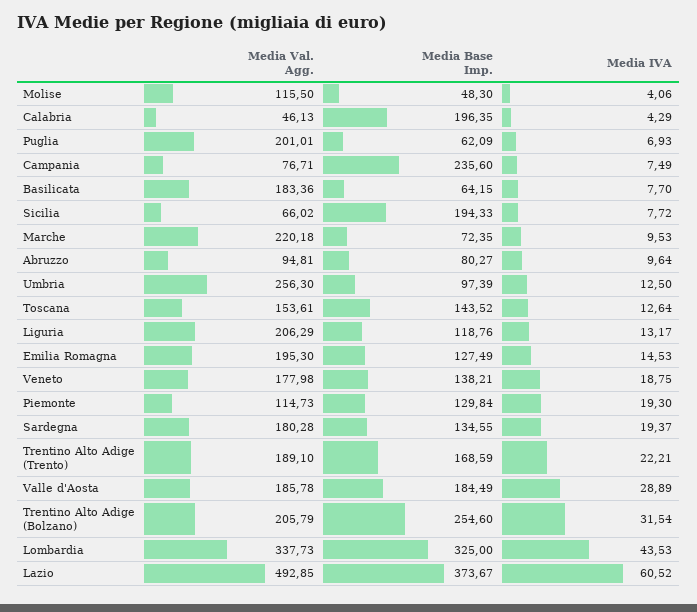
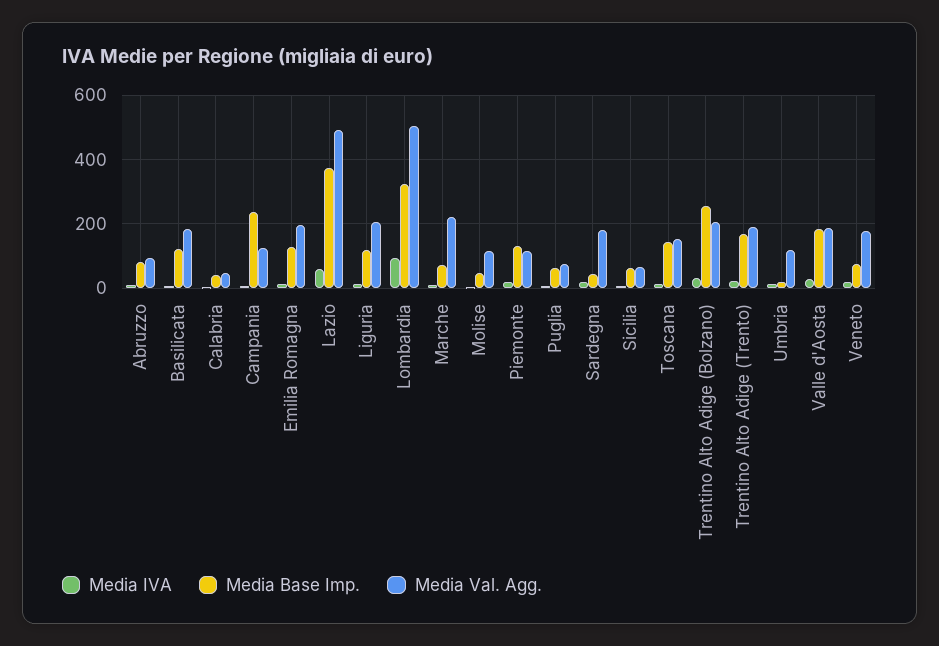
  {
    "Media Val. Agg.": {
      "Molise": 115.5,
      "Calabria": 46.13,
-     "Puglia": 201.01,
+     "Puglia": 80,
-     "Campania": 76.71,
+     "Campania": 120,
      "Basilicata": 183.36,
      "Sicilia": 66.02,
      "Marche": 220.18,
      "Abruzzo": 94.81,
-     "Umbria": 256.3,
+     "Umbria": 120,
      "Toscana": 153.61,
      "Liguria": 206.29,
      "Emilia Romagna": 195.3,
      "Veneto": 177.98,
      "Piemonte": 114.73,
      "Sardegna": 180.28,
      "Trentino Alto Adige (Trento)": 189.1,
      "Valle d'Aosta": 185.78,
      "Trentino Alto Adige (Bolzano)": 205.79,
-     "Lombardia": 337.73,
+     "Lombardia": 500,
      "Lazio": 492.85
    },
    "Media Base Imp.": {
      "Molise": 48.3,
-     "Calabria": 196.35,
+     "Calabria": 40,
      "Puglia": 62.09,
      "Campania": 235.6,
-     "Basilicata": 64.15,
+     "Basilicata": 120,
-     "Sicilia": 194.33,
+     "Sicilia": 60,
      "Marche": 72.35,
      "Abruzzo": 80.27,
-     "Umbria": 97.39,
+     "Umbria": 20,
      "Toscana": 143.52,
      "Liguria": 118.76,
      "Emilia Romagna": 127.49,
-     "Veneto": 138.21,
+     "Veneto": 80,
      "Piemonte": 129.84,
-     "Sardegna": 134.55,
+     "Sardegna": 40,
      "Trentino Alto Adige (Trento)": 168.59,
      "Valle d'Aosta": 184.49,
      "Trentino Alto Adige (Bolzano)": 254.6,
      "Lombardia": 325,
      "Lazio": 373.67
    },
    "Media IVA": {
      "Molise": 4.06,
      "Calabria": 4.29,
      "Puglia": 6.93,
      "Campania": 7.49,
      "Basilicata": 7.7,
      "Sicilia": 7.72,
      "Marche": 9.53,
      "Abruzzo": 9.64,
      "Umbria": 12.5,
      "Toscana": 12.64,
      "Liguria": 13.17,
      "Emilia Romagna": 14.53,
      "Veneto": 18.75,
      "Piemonte": 19.3,
      "Sardegna": 19.37,
      "Trentino Alto Adige (Trento)": 22.21,
      "Valle d'Aosta": 28.89,
      "Trentino Alto Adige (Bolzano)": 31.54,
-     "Lombardia": 43.53,
+     "Lombardia": 100,
      "Lazio": 60.52
    }
  }

